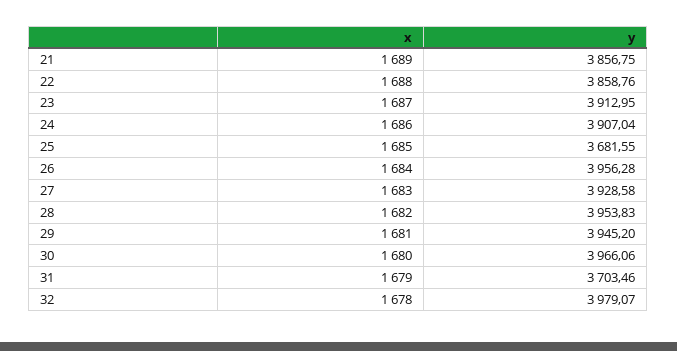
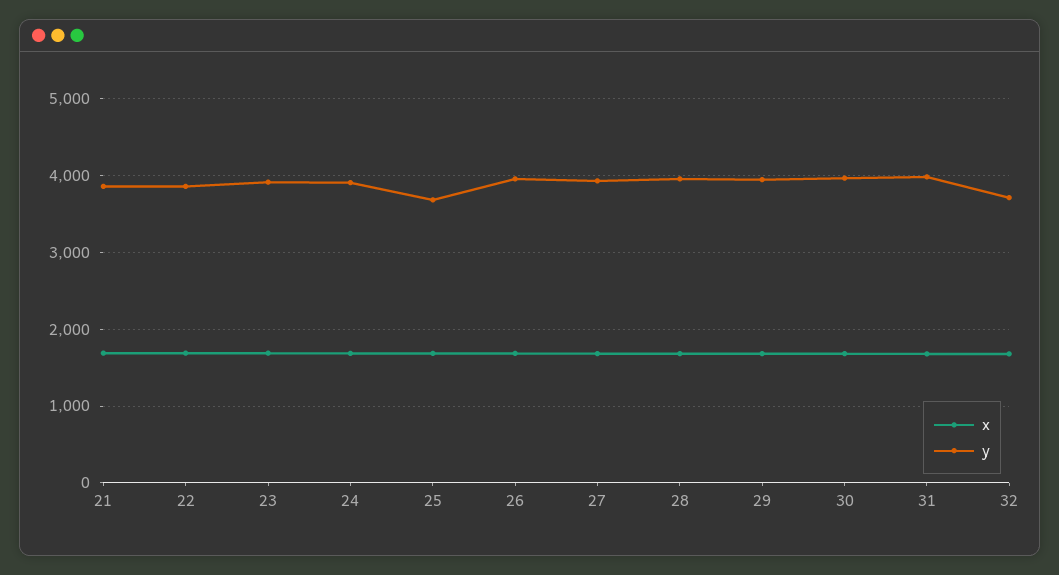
  {
    "x": {
      "21": 1689,
      "22": 1688,
      "23": 1687,
      "24": 1686,
      "25": 1685,
      "26": 1684,
      "27": 1683,
      "28": 1682,
      "29": 1681,
      "30": 1680,
      "31": 1679,
      "32": 1678
    },
    "y": {
      "21": 3856.75,
      "22": 3858.76,
      "23": 3912.95,
      "24": 3907.04,
      "25": 3681.55,
      "26": 3956.28,
      "27": 3928.58,
      "28": 3953.83,
      "29": 3945.2,
      "30": 3966.06,
-     "31": 3703.46,
+     "31": 4000,
-     "32": 3979.07
+     "32": 3700
    }
  }

